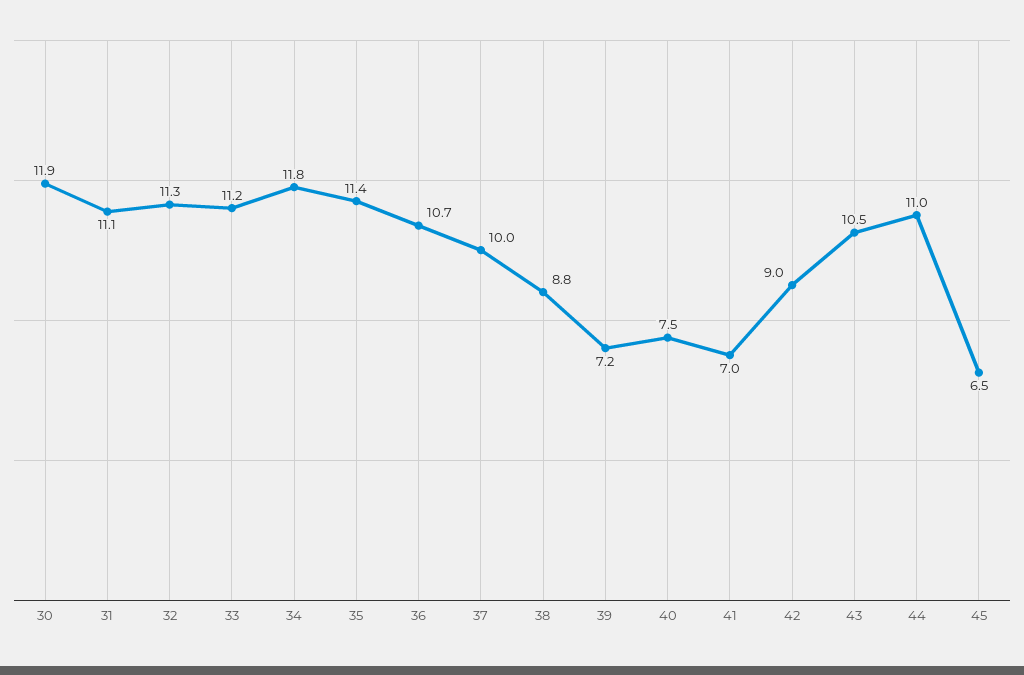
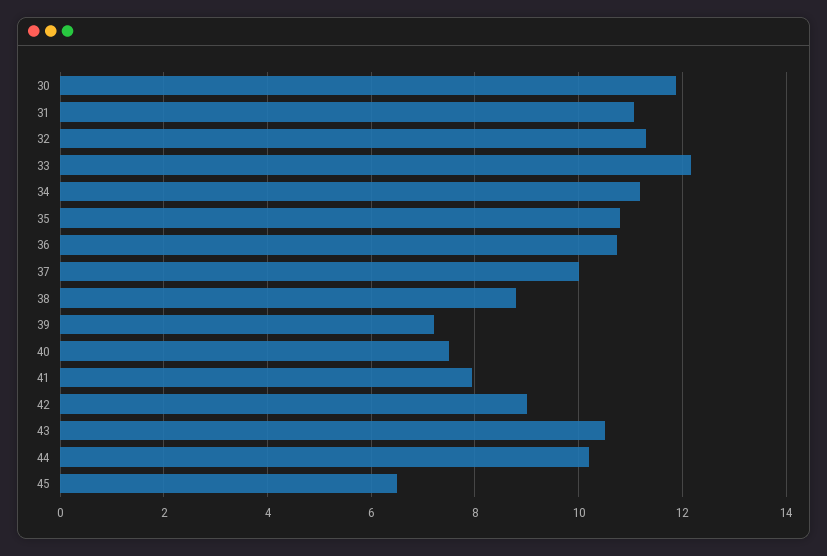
  {
    "30": 11.9,
    "31": 11.1,
    "32": 11.3,
-   "33": 11.2,
+   "33": 12.2,
-   "34": 11.8,
+   "34": 11.2,
-   "35": 11.4,
+   "35": 10.8,
    "36": 10.7,
    "37": 10,
    "38": 8.8,
    "39": 7.2,
    "40": 7.5,
-   "41": 7,
+   "41": 8,
    "42": 9,
    "43": 10.5,
-   "44": 11,
+   "44": 10.2,
    "45": 6.5
  }

